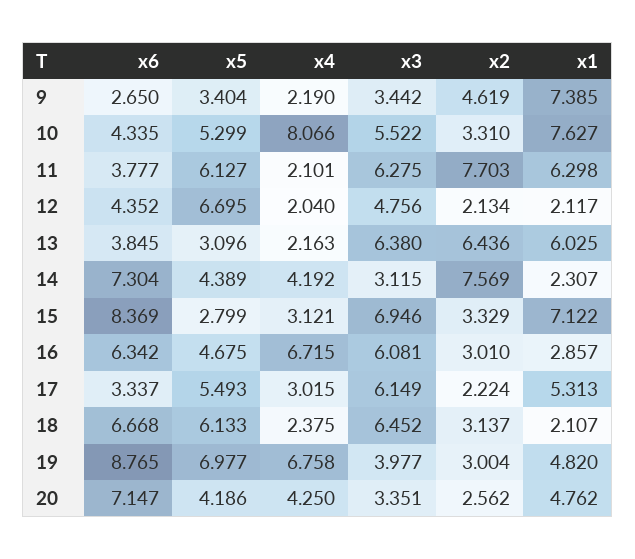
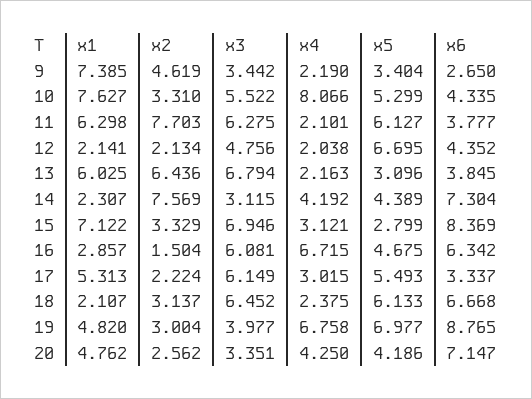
  {
    "x6": {
      "9": 2.65,
      "10": 4.335,
      "11": 3.777,
      "12": 4.352,
      "13": 3.845,
      "14": 7.304,
      "15": 8.369,
      "16": 6.342,
      "17": 3.337,
      "18": 6.668,
      "19": 8.765,
      "20": 7.147
    },
    "x5": {
      "9": 3.404,
      "10": 5.299,
      "11": 6.127,
      "12": 6.695,
      "13": 3.096,
      "14": 4.389,
      "15": 2.799,
      "16": 4.675,
      "17": 5.493,
      "18": 6.133,
      "19": 6.977,
      "20": 4.186
    },
    "x4": {
      "9": 2.19,
      "10": 8.066,
      "11": 2.101,
-     "12": 2.04,
+     "12": 2.038,
      "13": 2.163,
      "14": 4.192,
      "15": 3.121,
      "16": 6.715,
      "17": 3.015,
      "18": 2.375,
      "19": 6.758,
      "20": 4.25
    },
    "x3": {
      "9": 3.442,
      "10": 5.522,
      "11": 6.275,
      "12": 4.756,
-     "13": 6.38,
+     "13": 6.794,
      "14": 3.115,
      "15": 6.946,
      "16": 6.081,
      "17": 6.149,
      "18": 6.452,
      "19": 3.977,
      "20": 3.351
    },
    "x2": {
      "9": 4.619,
      "10": 3.31,
      "11": 7.703,
      "12": 2.134,
      "13": 6.436,
      "14": 7.569,
      "15": 3.329,
-     "16": 3.01,
+     "16": 1.504,
      "17": 2.224,
      "18": 3.137,
      "19": 3.004,
      "20": 2.562
    },
    "x1": {
      "9": 7.385,
      "10": 7.627,
      "11": 6.298,
-     "12": 2.117,
+     "12": 2.141,
      "13": 6.025,
      "14": 2.307,
      "15": 7.122,
      "16": 2.857,
      "17": 5.313,
      "18": 2.107,
      "19": 4.82,
      "20": 4.762
    }
  }

